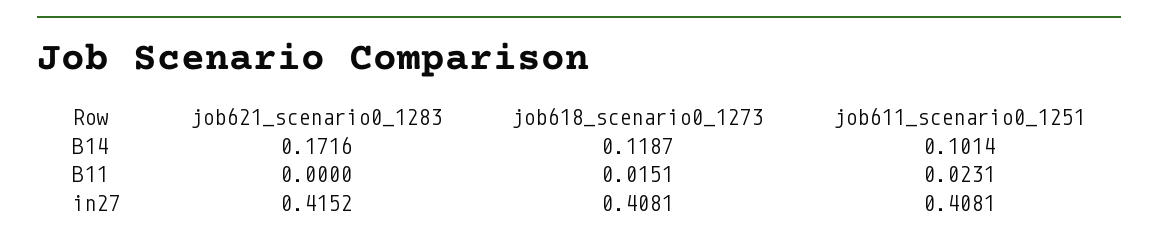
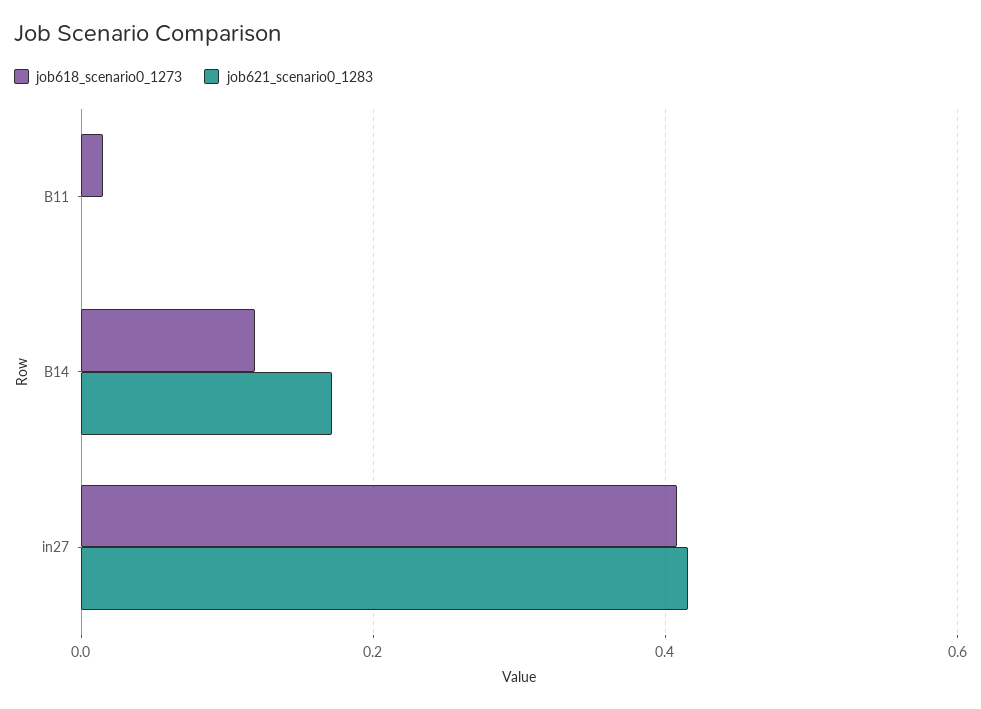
  {
    "job621_scenario0_1283": {
      "B14": 0.1716,
      "B11": 0,
      "in27": 0.4152
    },
    "job618_scenario0_1273": {
      "B14": 0.1187,
      "B11": 0.0151,
      "in27": 0.4081
-   },
+   }
-   "job611_scenario0_1251": {
-     "B14": 0.1014,
-     "B11": 0.0231,
-     "in27": 0.4081
-   }
  }

